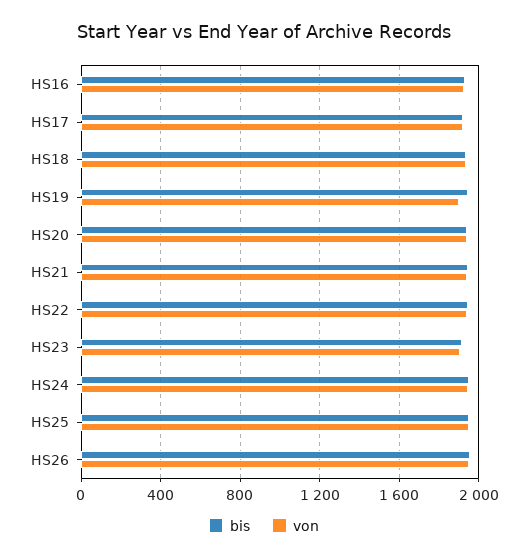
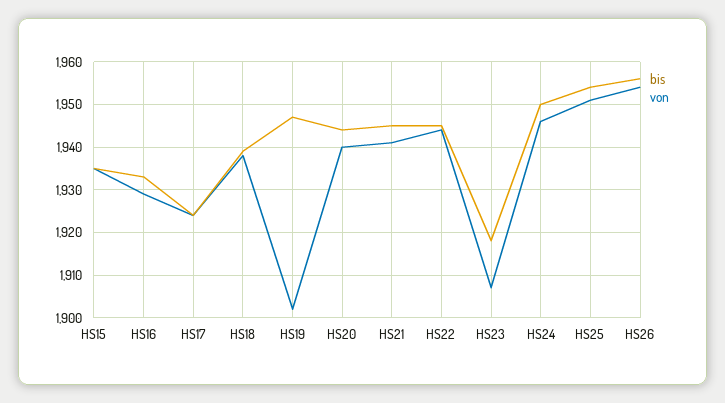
  {
    "bis": {
      "HS16": 1935,
      "HS17": 1925,
      "HS18": 1940,
      "HS19": 1945,
      "HS20": 1945,
      "HS21": 1945,
      "HS22": 1945,
      "HS23": 1920,
      "HS24": 1950,
      "HS25": 1955,
-     "HS26": 1955
+     "HS26": 1955,
+     "HS15": 1935
    },
    "von": {
      "HS16": 1930,
      "HS17": 1925,
      "HS18": 1940,
      "HS19": 1900,
      "HS20": 1940,
      "HS21": 1940,
      "HS22": 1945,
      "HS23": 1905,
      "HS24": 1945,
      "HS25": 1950,
-     "HS26": 1955
+     "HS26": 1955,
+     "HS15": 1935
    }
  }

